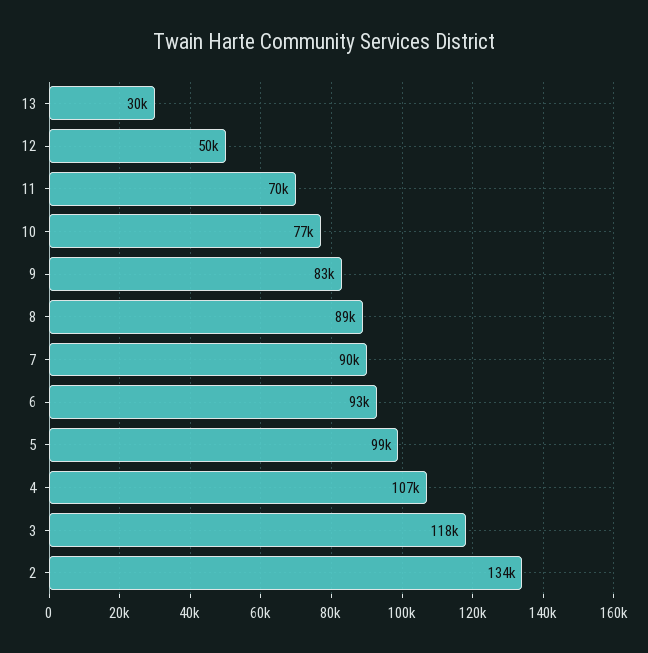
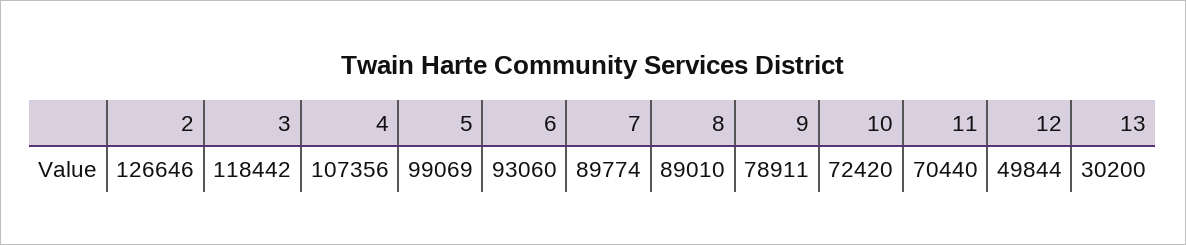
  {
    "13": 30200,
    "12": 49844,
    "11": 70440,
-   "10": 77000,
+   "10": 72420,
-   "9": 83000,
+   "9": 78911,
    "8": 89010,
    "7": 89774,
    "6": 93060,
    "5": 99069,
    "4": 107356,
    "3": 118442,
-   "2": 134000
+   "2": 126646
  }

